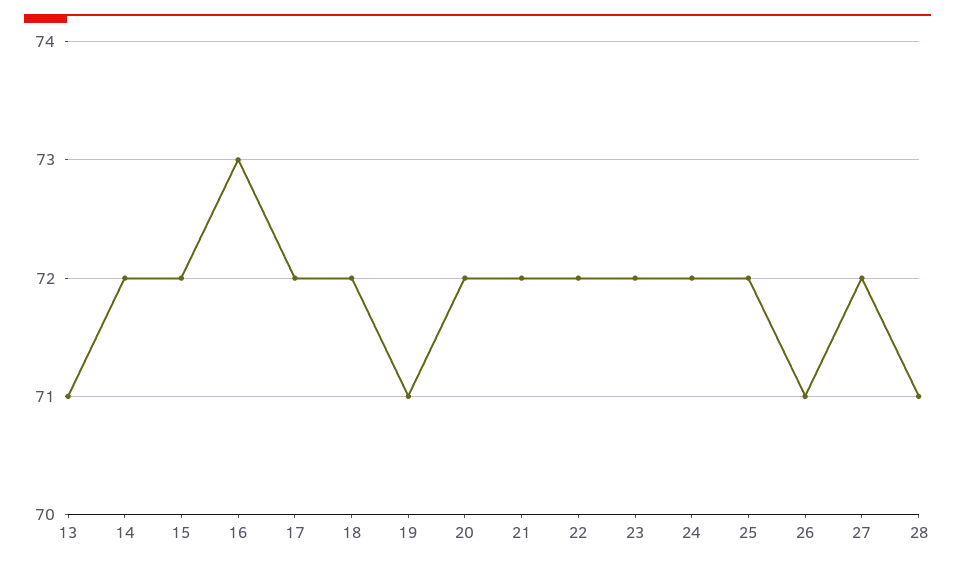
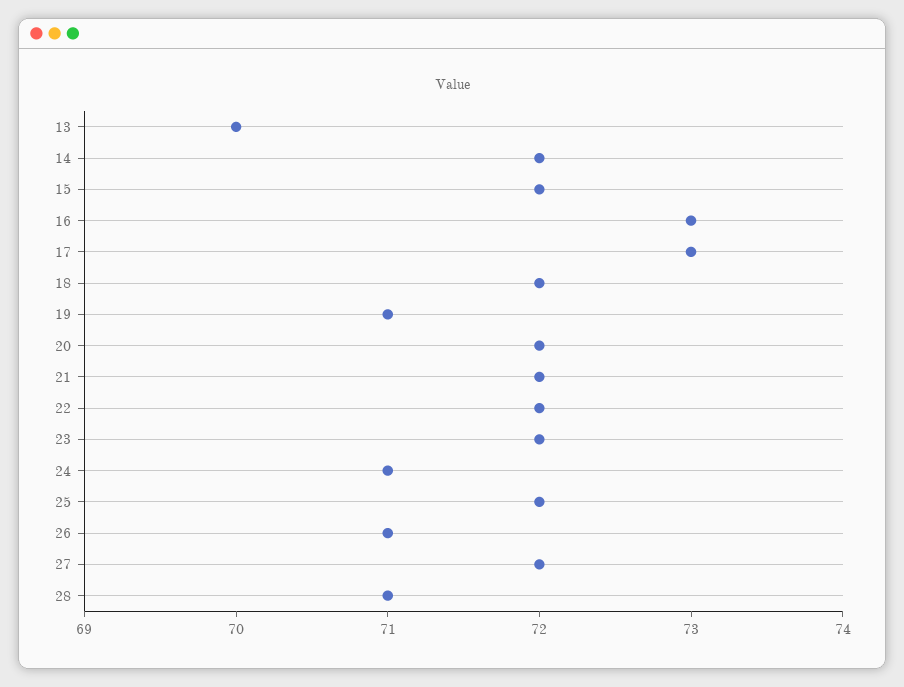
  {
-   "13": 71,
+   "13": 70,
    "14": 72,
    "15": 72,
    "16": 73,
-   "17": 72,
+   "17": 73,
    "18": 72,
    "19": 71,
    "20": 72,
    "21": 72,
    "22": 72,
    "23": 72,
-   "24": 72,
+   "24": 71,
    "25": 72,
    "26": 71,
    "27": 72,
    "28": 71
  }

